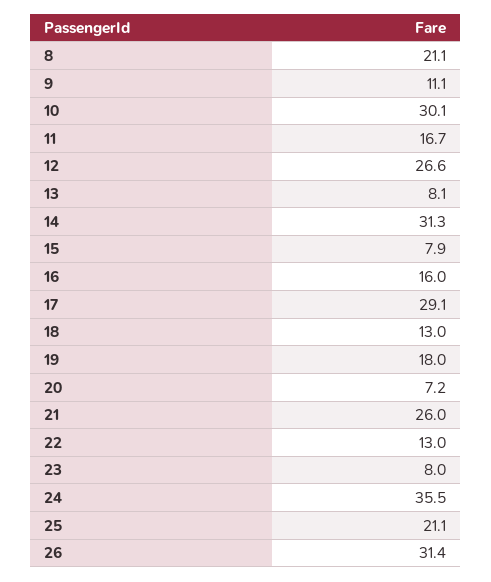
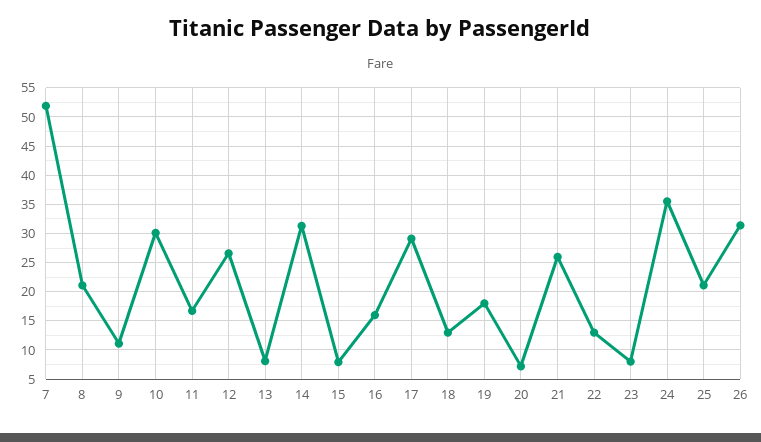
  {
    "8": 21.1,
    "9": 11.1,
    "10": 30.1,
    "11": 16.7,
    "12": 26.6,
    "13": 8.1,
    "14": 31.3,
    "15": 7.9,
    "16": 16,
    "17": 29.1,
    "18": 13,
    "19": 18,
    "20": 7.2,
    "21": 26,
    "22": 13,
    "23": 8,
    "24": 35.5,
    "25": 21.1,
-   "26": 31.4
+   "26": 31.4,
+   "7": 52.5
  }

